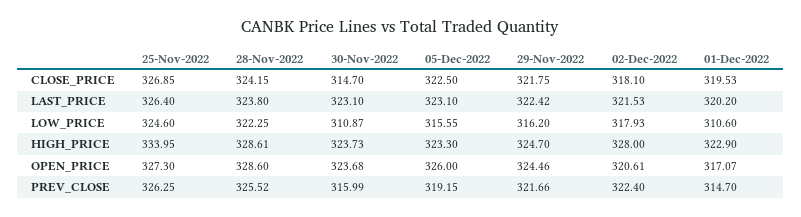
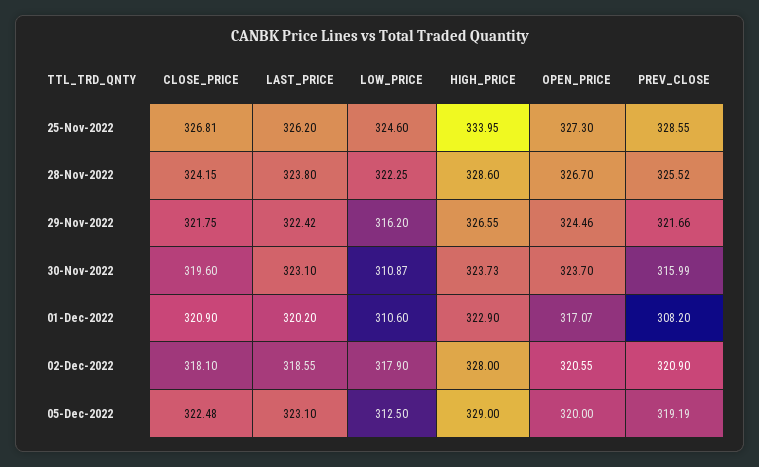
  {
    "25-Nov-2022": {
-     "CLOSE_PRICE": 326.85,
+     "CLOSE_PRICE": 326.81,
-     "LAST_PRICE": 326.4,
+     "LAST_PRICE": 326.2,
      "LOW_PRICE": 324.6,
      "HIGH_PRICE": 333.95,
      "OPEN_PRICE": 327.3,
-     "PREV_CLOSE": 326.25
+     "PREV_CLOSE": 328.55
    },
    "28-Nov-2022": {
      "CLOSE_PRICE": 324.15,
      "LAST_PRICE": 323.8,
      "LOW_PRICE": 322.25,
-     "HIGH_PRICE": 328.61,
+     "HIGH_PRICE": 328.6,
-     "OPEN_PRICE": 328.6,
+     "OPEN_PRICE": 326.7,
      "PREV_CLOSE": 325.52
    },
    "30-Nov-2022": {
-     "CLOSE_PRICE": 314.7,
+     "CLOSE_PRICE": 319.6,
      "LAST_PRICE": 323.1,
      "LOW_PRICE": 310.87,
      "HIGH_PRICE": 323.73,
-     "OPEN_PRICE": 323.68,
+     "OPEN_PRICE": 323.7,
      "PREV_CLOSE": 315.99
    },
    "05-Dec-2022": {
-     "CLOSE_PRICE": 322.5,
+     "CLOSE_PRICE": 322.48,
      "LAST_PRICE": 323.1,
-     "LOW_PRICE": 315.55,
+     "LOW_PRICE": 312.5,
-     "HIGH_PRICE": 323.3,
+     "HIGH_PRICE": 329,
-     "OPEN_PRICE": 326,
+     "OPEN_PRICE": 320,
-     "PREV_CLOSE": 319.15
+     "PREV_CLOSE": 319.19
    },
    "29-Nov-2022": {
      "CLOSE_PRICE": 321.75,
      "LAST_PRICE": 322.42,
      "LOW_PRICE": 316.2,
-     "HIGH_PRICE": 324.7,
+     "HIGH_PRICE": 326.55,
      "OPEN_PRICE": 324.46,
      "PREV_CLOSE": 321.66
    },
    "02-Dec-2022": {
      "CLOSE_PRICE": 318.1,
-     "LAST_PRICE": 321.53,
+     "LAST_PRICE": 318.55,
-     "LOW_PRICE": 317.93,
+     "LOW_PRICE": 317.9,
      "HIGH_PRICE": 328,
-     "OPEN_PRICE": 320.61,
+     "OPEN_PRICE": 320.55,
-     "PREV_CLOSE": 322.4
+     "PREV_CLOSE": 320.9
    },
    "01-Dec-2022": {
-     "CLOSE_PRICE": 319.53,
+     "CLOSE_PRICE": 320.9,
      "LAST_PRICE": 320.2,
      "LOW_PRICE": 310.6,
      "HIGH_PRICE": 322.9,
      "OPEN_PRICE": 317.07,
-     "PREV_CLOSE": 314.7
+     "PREV_CLOSE": 308.2
    }
  }

